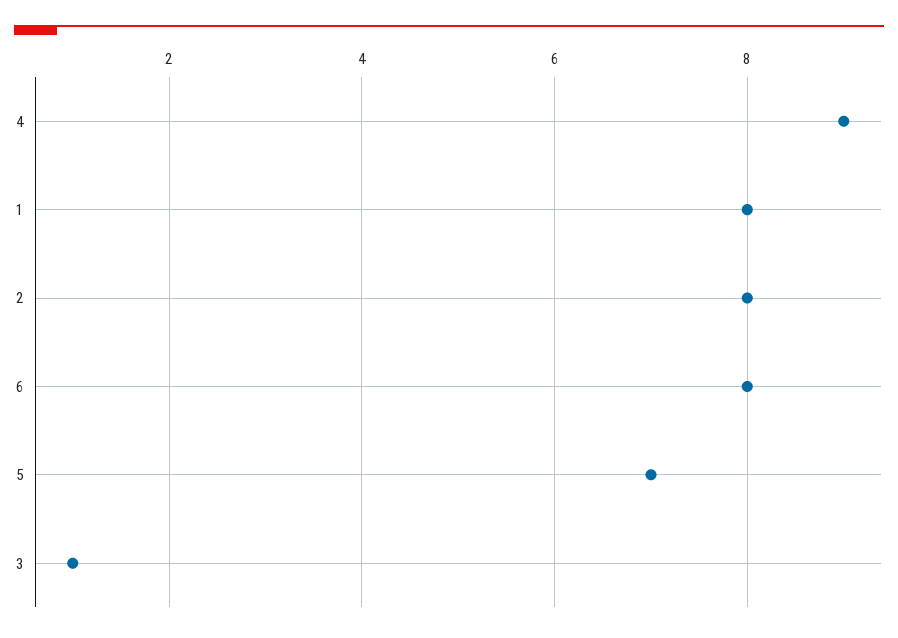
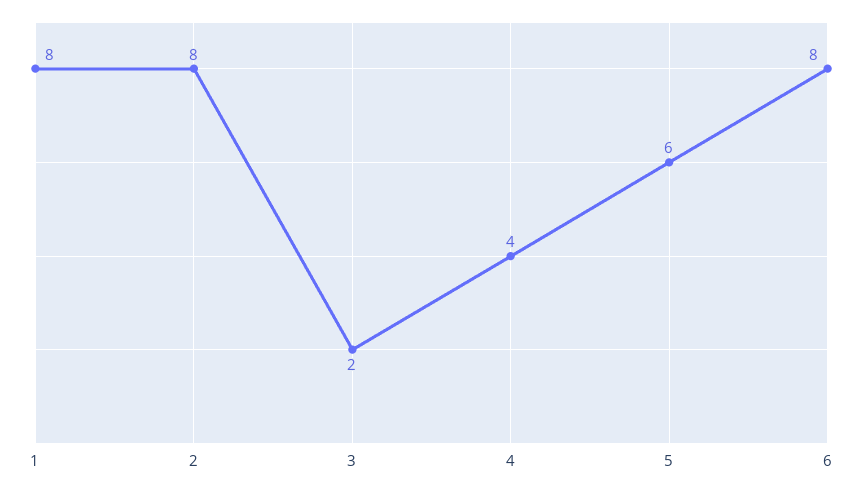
  {
-   "4": 9,
+   "4": 4,
    "1": 8,
    "2": 8,
    "6": 8,
-   "5": 7,
+   "5": 6,
-   "3": 1
+   "3": 2
  }

